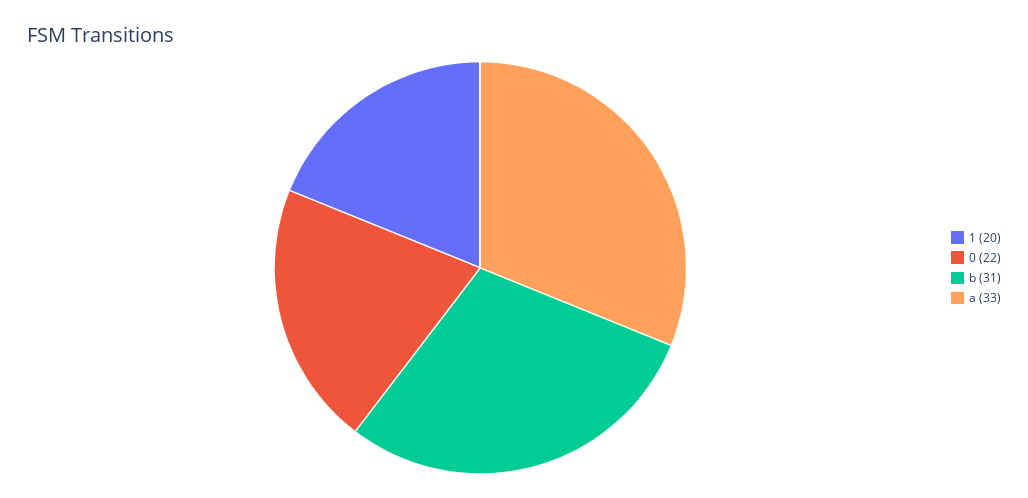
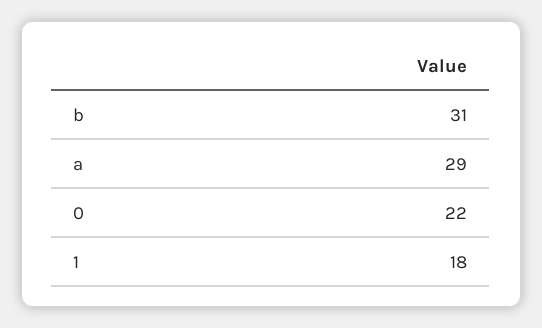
  {
-   "1": 20,
+   "1": 18,
    "0": 22,
    "b": 31,
-   "a": 33
+   "a": 29
  }

